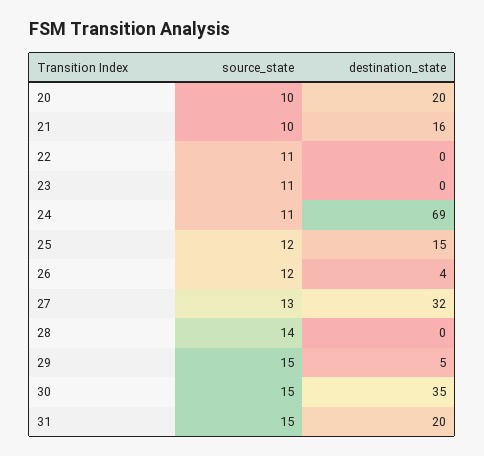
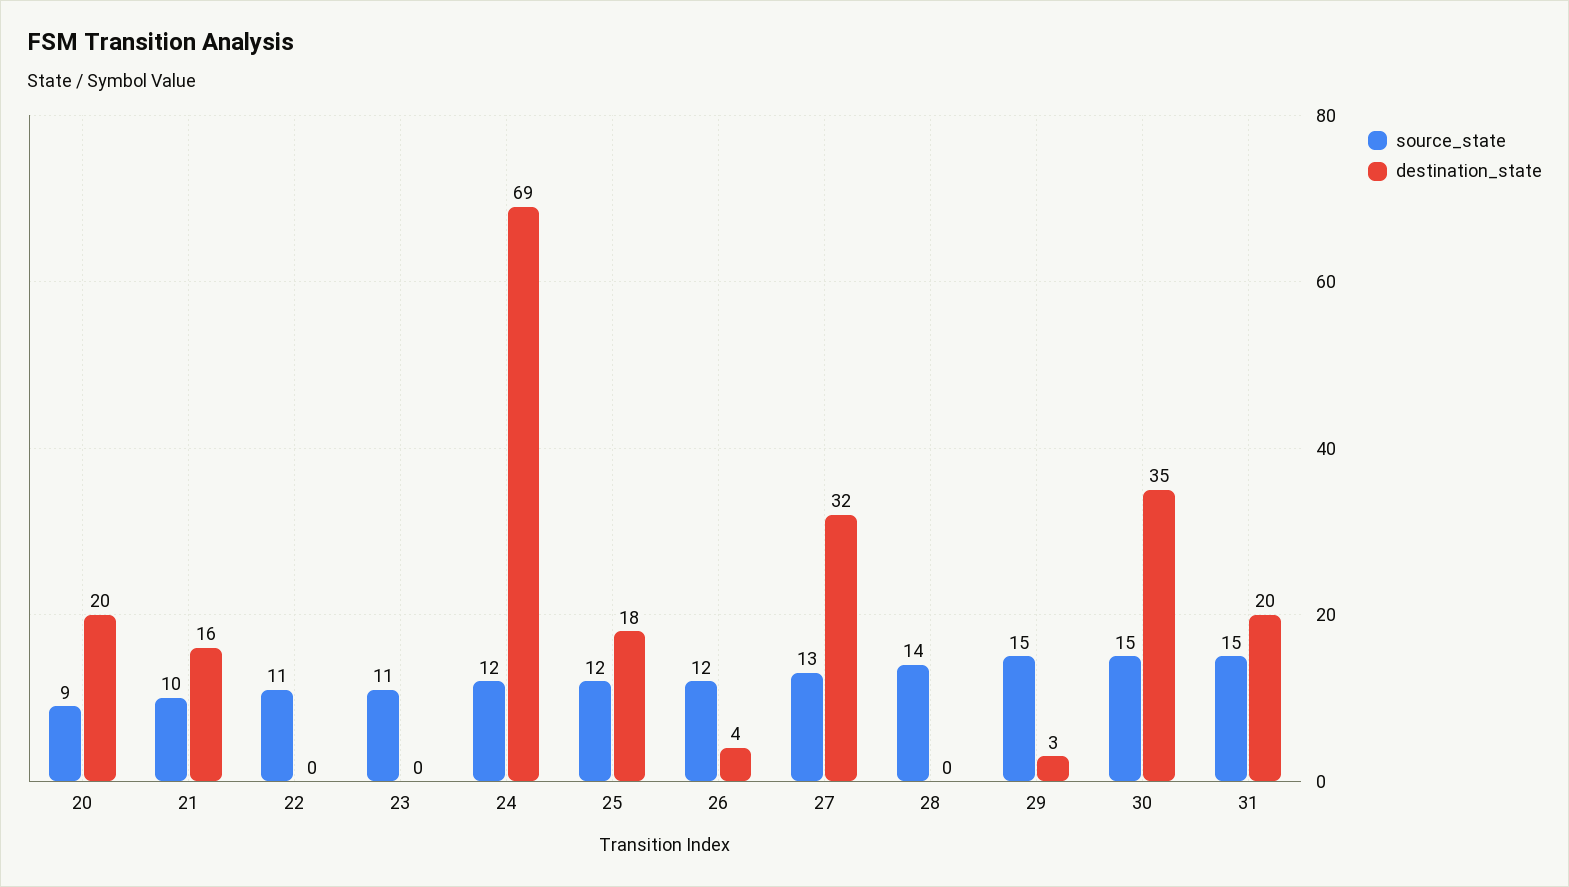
  {
    "source_state": {
-     "20": 10,
+     "20": 9,
      "21": 10,
      "22": 11,
      "23": 11,
-     "24": 11,
+     "24": 12,
      "25": 12,
      "26": 12,
      "27": 13,
      "28": 14,
      "29": 15,
      "30": 15,
      "31": 15
    },
    "destination_state": {
      "20": 20,
      "21": 16,
      "22": 0,
      "23": 0,
      "24": 69,
-     "25": 15,
+     "25": 18,
      "26": 4,
      "27": 32,
      "28": 0,
-     "29": 5,
+     "29": 3,
      "30": 35,
      "31": 20
    }
  }

